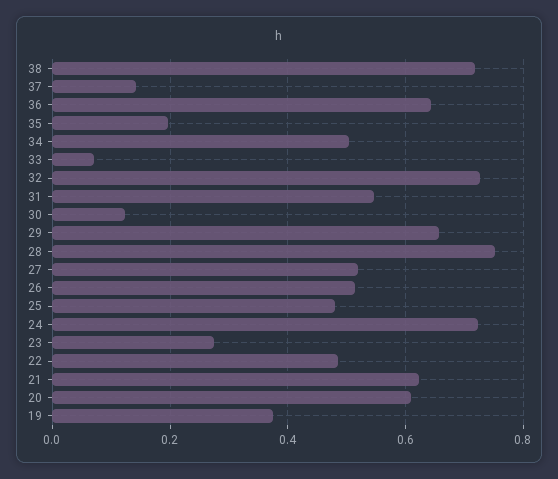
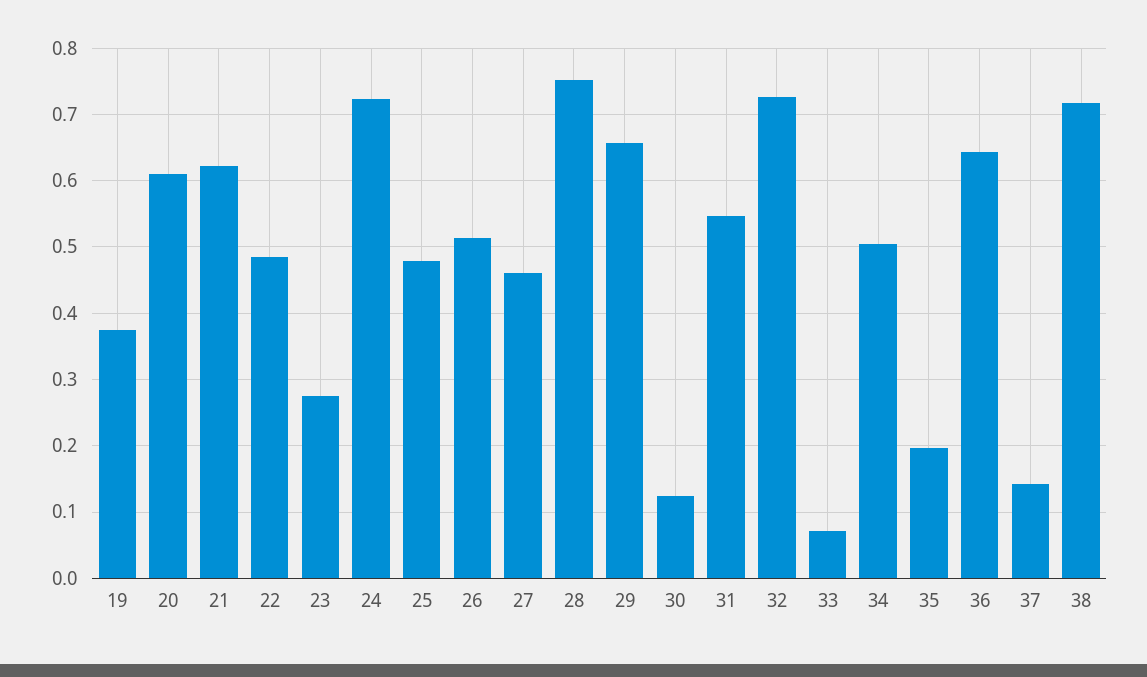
  {
    "38": 0.72,
    "37": 0.14,
    "36": 0.64,
    "35": 0.2,
    "34": 0.5,
    "33": 0.07,
    "32": 0.73,
    "31": 0.55,
    "30": 0.12,
    "29": 0.66,
    "28": 0.75,
-   "27": 0.52,
+   "27": 0.46,
    "26": 0.51,
    "25": 0.48,
    "24": 0.72,
    "23": 0.28,
    "22": 0.48,
    "21": 0.62,
    "20": 0.61,
    "19": 0.37
  }

